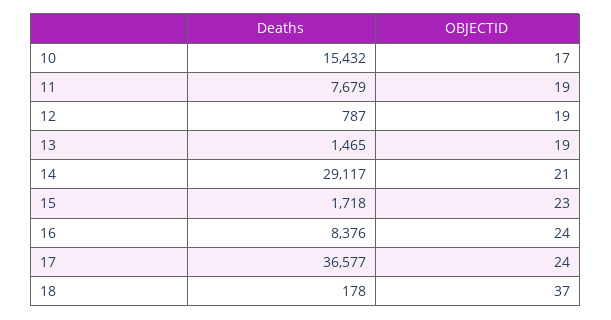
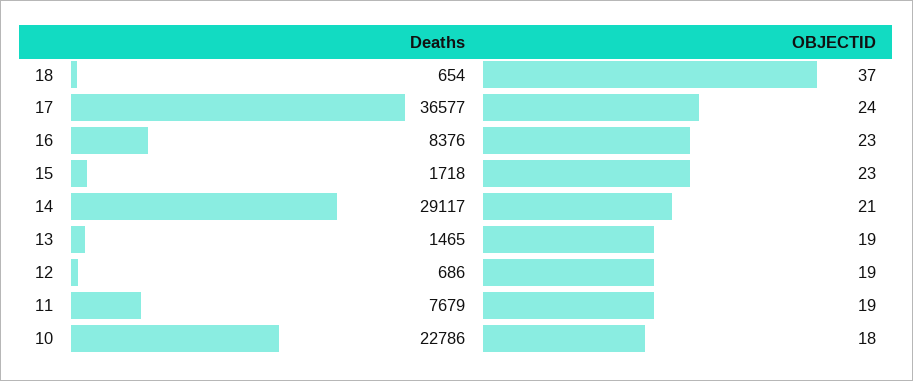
  {
    "Deaths": {
-     "10": 15432,
+     "10": 22786,
      "11": 7679,
-     "12": 787,
+     "12": 686,
      "13": 1465,
      "14": 29117,
      "15": 1718,
      "16": 8376,
      "17": 36577,
-     "18": 178
+     "18": 654
    },
    "OBJECTID": {
-     "10": 17,
+     "10": 18,
      "11": 19,
      "12": 19,
      "13": 19,
      "14": 21,
      "15": 23,
-     "16": 24,
+     "16": 23,
      "17": 24,
      "18": 37
    }
  }

